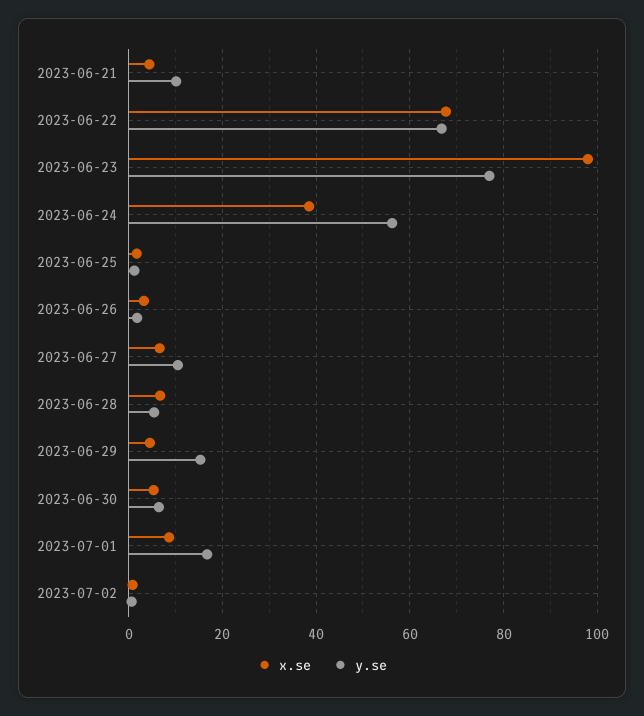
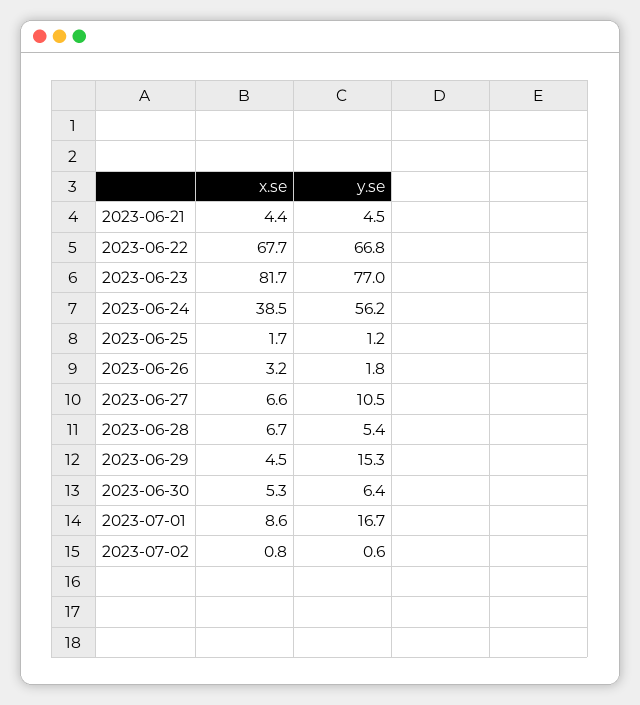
  {
    "x.se": {
      "2023-06-21": 4.4,
      "2023-06-22": 67.7,
-     "2023-06-23": 98,
+     "2023-06-23": 81.7,
      "2023-06-24": 38.5,
      "2023-06-25": 1.7,
      "2023-06-26": 3.2,
      "2023-06-27": 6.6,
      "2023-06-28": 6.7,
      "2023-06-29": 4.5,
      "2023-06-30": 5.3,
      "2023-07-01": 8.6,
      "2023-07-02": 0.8
    },
    "y.se": {
-     "2023-06-21": 10,
+     "2023-06-21": 4.5,
      "2023-06-22": 66.8,
      "2023-06-23": 77,
      "2023-06-24": 56.2,
      "2023-06-25": 1.2,
      "2023-06-26": 1.8,
      "2023-06-27": 10.5,
      "2023-06-28": 5.4,
      "2023-06-29": 15.3,
      "2023-06-30": 6.4,
      "2023-07-01": 16.7,
      "2023-07-02": 0.6
    }
  }

